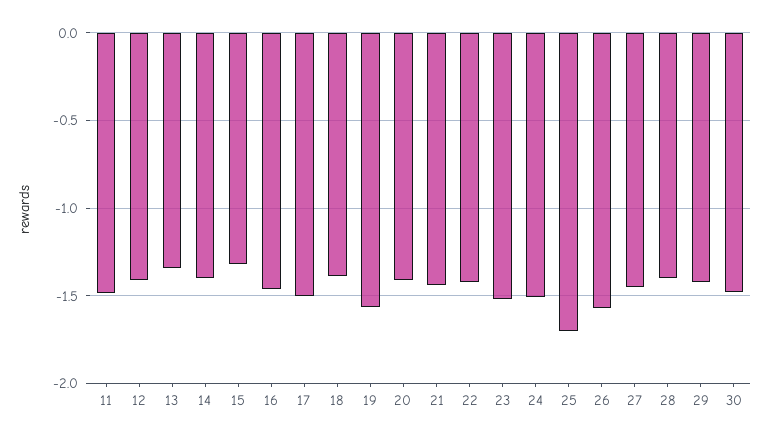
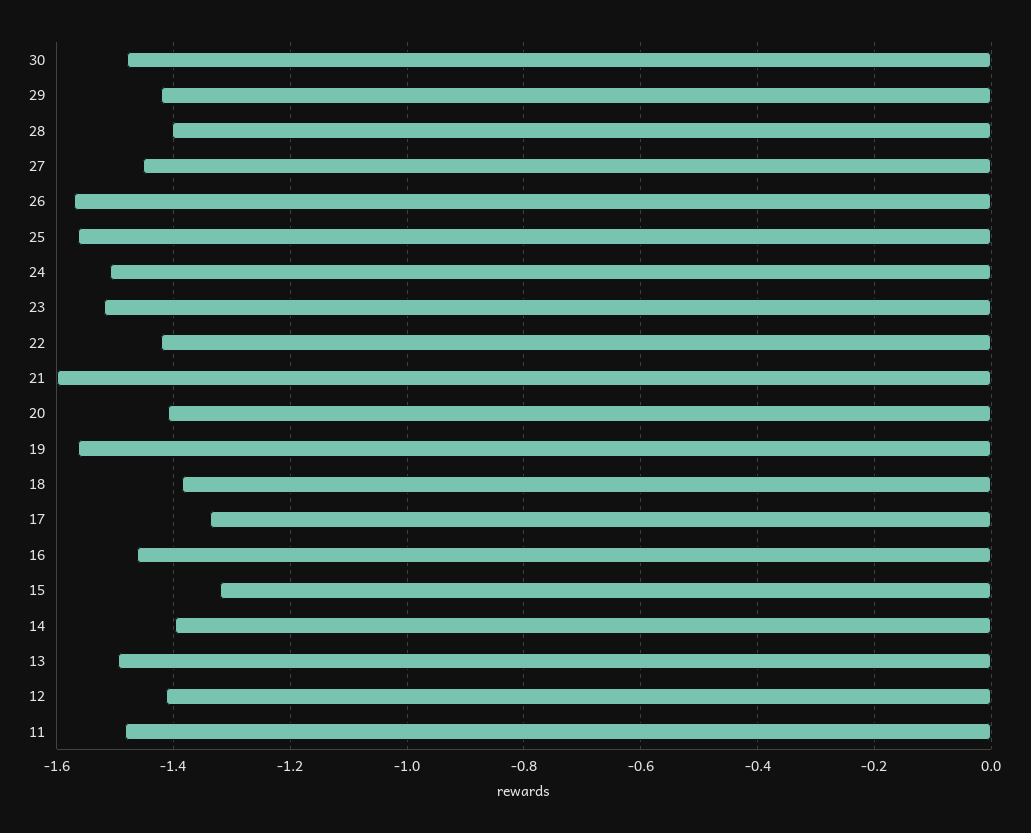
  {
    "11": -1.48,
    "12": -1.42,
-   "13": -1.35,
+   "13": -1.5,
    "14": -1.4,
    "15": -1.32,
    "16": -1.46,
-   "17": -1.5,
+   "17": -1.34,
    "18": -1.38,
    "19": -1.56,
    "20": -1.42,
-   "21": -1.45,
+   "21": -1.6,
    "22": -1.42,
    "23": -1.52,
    "24": -1.5,
-   "25": -1.7,
+   "25": -1.56,
    "26": -1.58,
    "27": -1.46,
    "28": -1.4,
    "29": -1.42,
    "30": -1.48
  }

